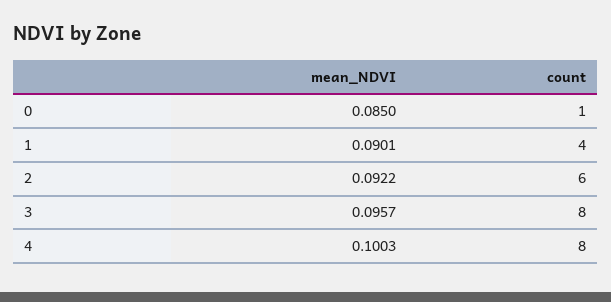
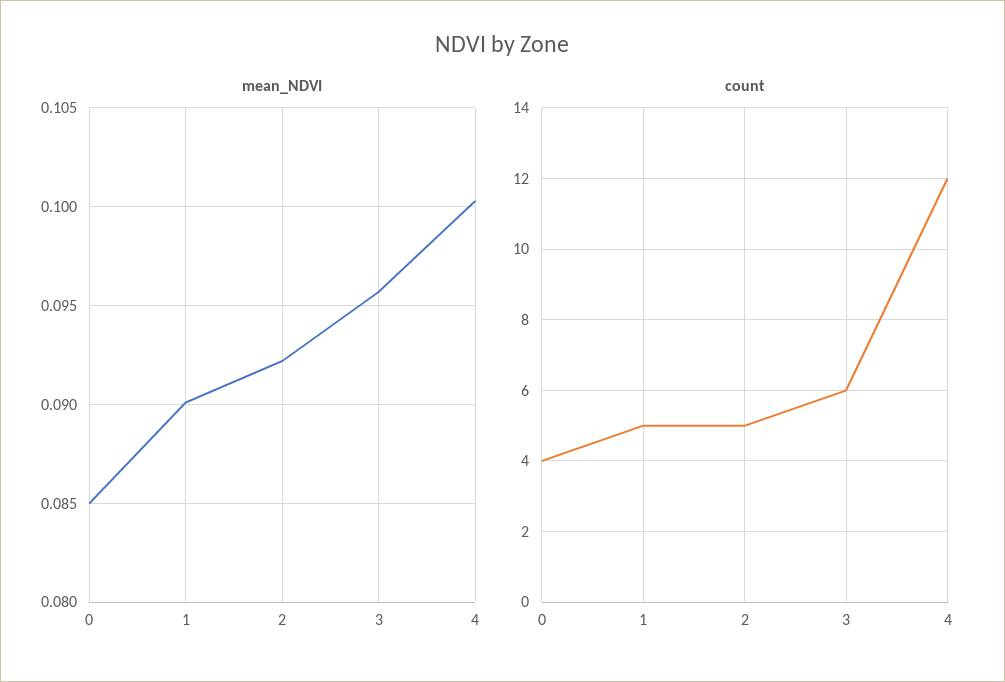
  {
    "mean_NDVI": {
      "0": 0.085,
      "1": 0.0901,
      "2": 0.0922,
      "3": 0.0957,
      "4": 0.1003
    },
    "count": {
-     "0": 1,
+     "0": 4,
-     "1": 4,
+     "1": 5,
-     "2": 6,
+     "2": 5,
-     "3": 8,
+     "3": 6,
-     "4": 8
+     "4": 12
    }
  }

